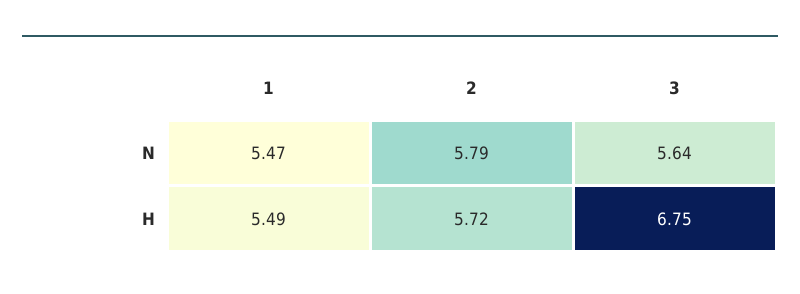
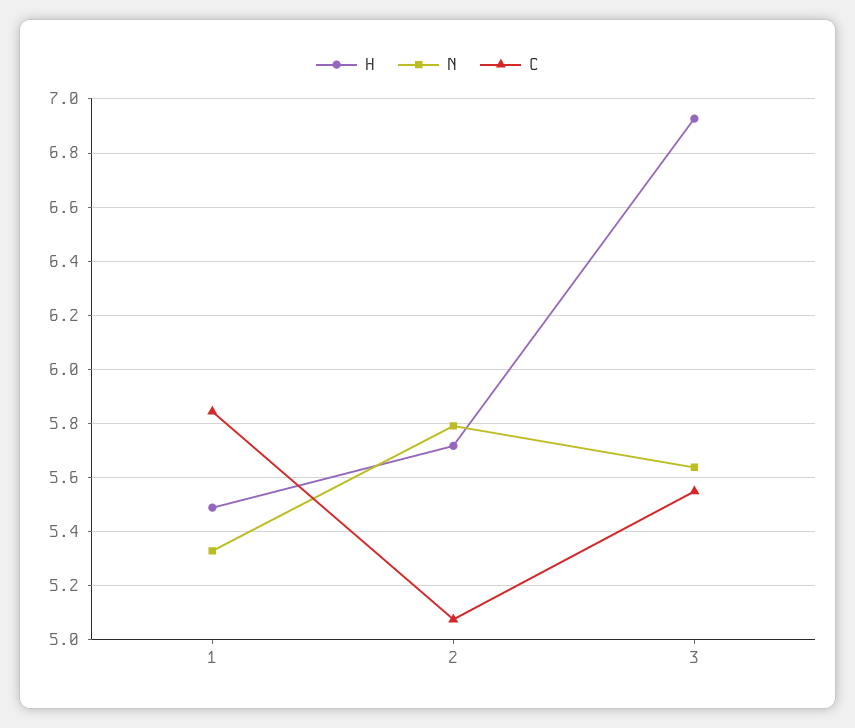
  {
    "N": {
-     "1": 5.47,
+     "1": 5.325,
      "2": 5.79,
      "3": 5.64
    },
    "H": {
      "1": 5.49,
      "2": 5.72,
-     "3": 6.75
+     "3": 6.925
-   }
+   },
+   "C": {
+     "1": 5.85,
+     "2": 5.075,
+     "3": 5.55
+   }
  }

